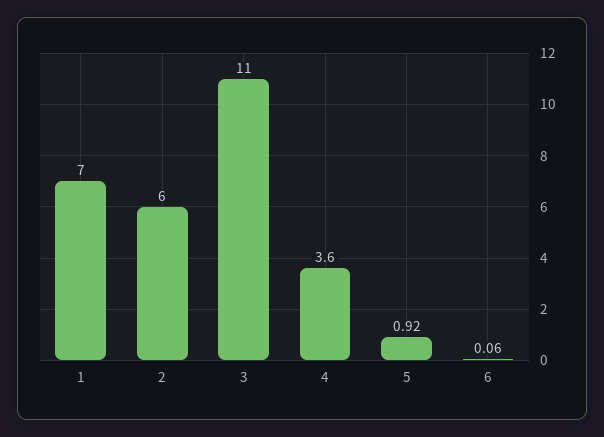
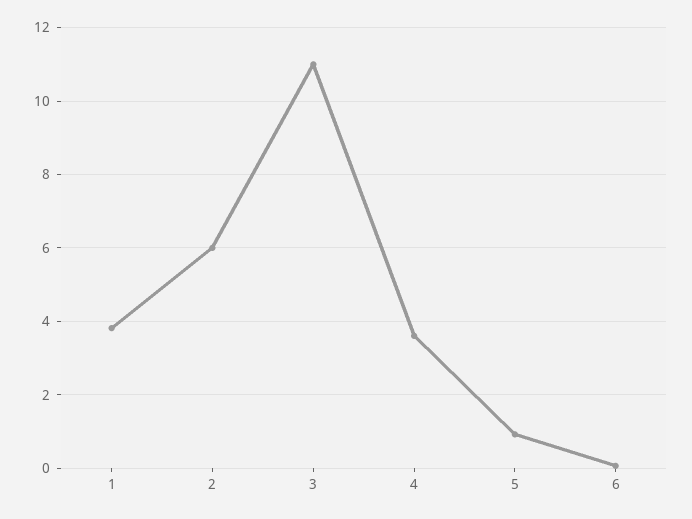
  {
-   "1": 7,
+   "1": 3.8,
    "2": 6,
    "3": 11,
    "4": 3.6,
    "5": 0.92,
    "6": 0.06
  }

